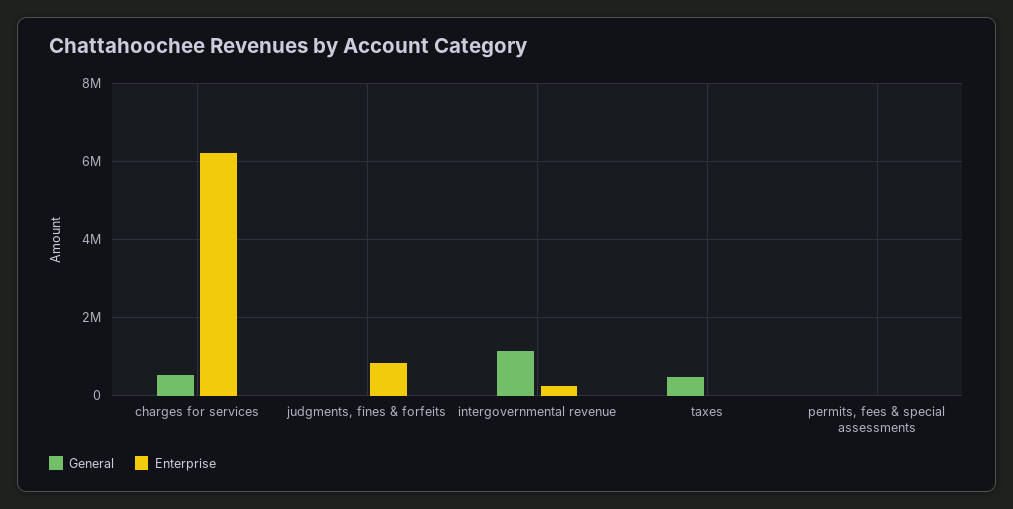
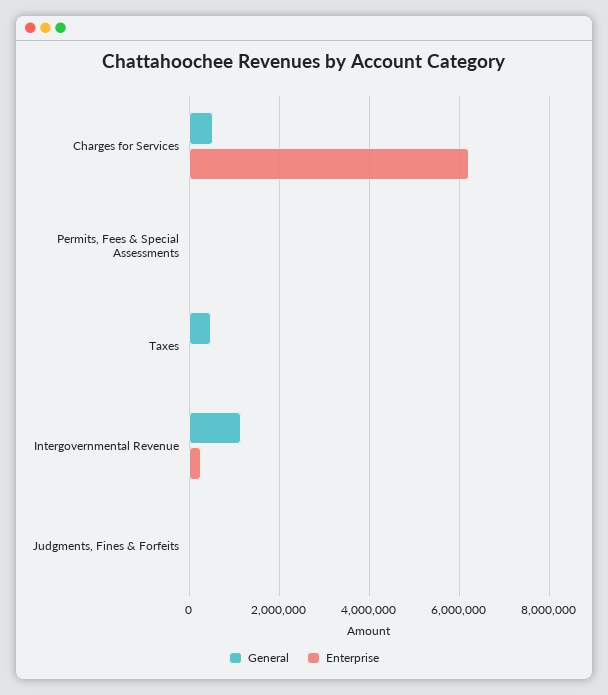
  {
    "General": {
      "charges for services": 600000,
      "judgments, fines & forfeits": 0,
      "intergovernmental revenue": 1200000,
      "taxes": 400000,
      "permits, fees & special assessments": 0
    },
    "Enterprise": {
      "charges for services": 6200000,
-     "judgments, fines & forfeits": 800000,
+     "judgments, fines & forfeits": 0,
      "intergovernmental revenue": 200000,
      "taxes": 0,
      "permits, fees & special assessments": 0
    }
  }

